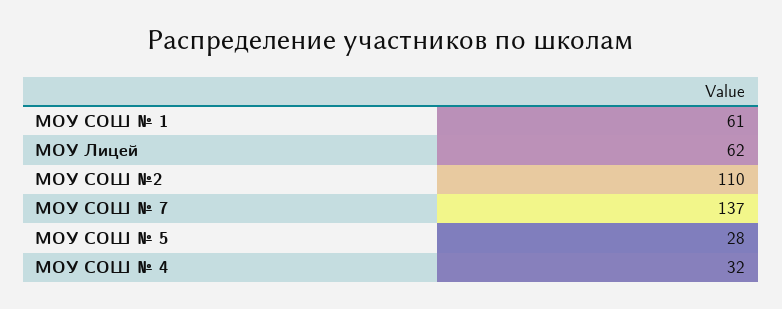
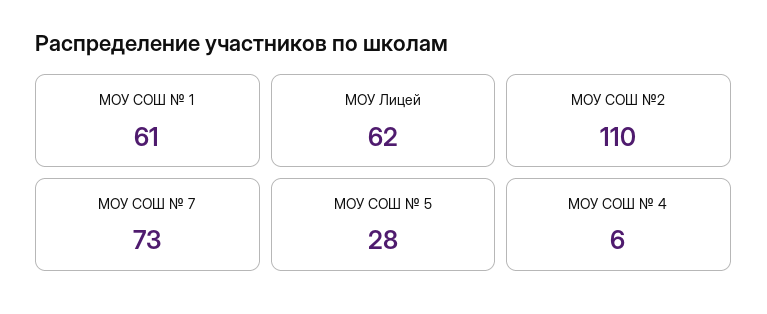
  {
    "МОУ СОШ № 1": 61,
    "МОУ Лицей": 62,
    "МОУ СОШ №2": 110,
-   "МОУ СОШ № 7": 137,
+   "МОУ СОШ № 7": 73,
    "МОУ СОШ № 5": 28,
-   "МОУ СОШ № 4": 32
+   "МОУ СОШ № 4": 6
  }

